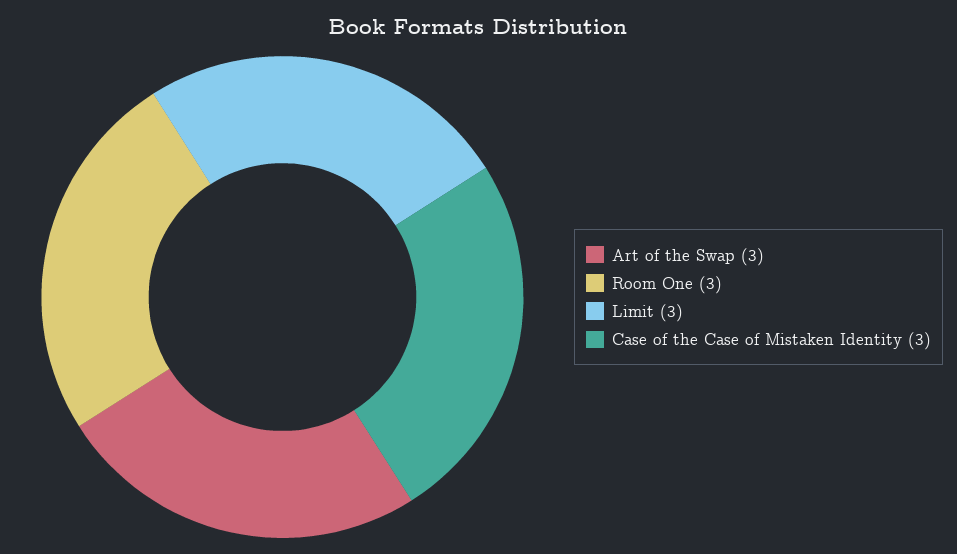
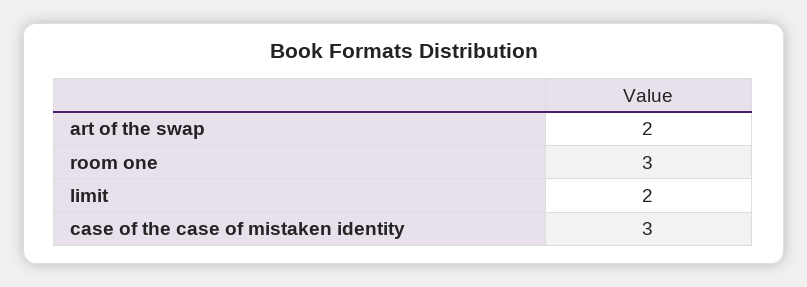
  {
-   "Art of the Swap": 3,
+   "Art of the Swap": 2,
    "Room One": 3,
-   "Limit": 3,
+   "Limit": 2,
    "Case of the Case of Mistaken Identity": 3
  }

